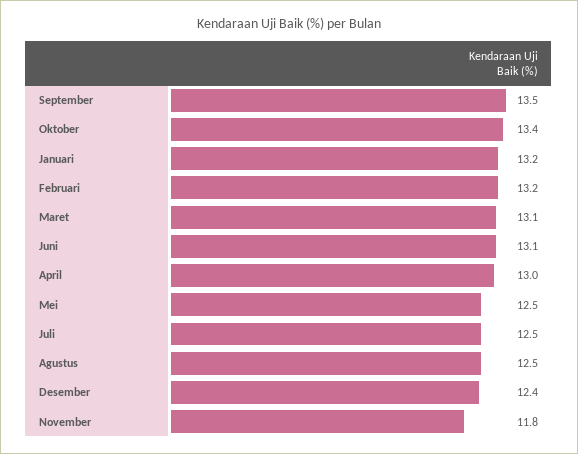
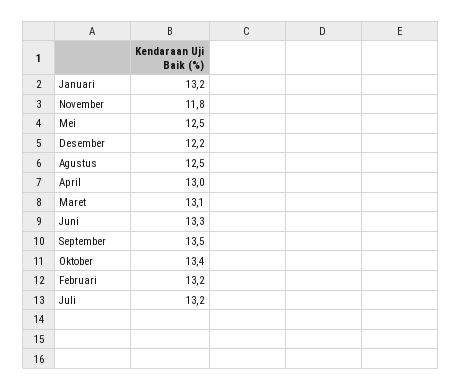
  {
    "September": 13.5,
    "Oktober": 13.4,
    "Januari": 13.2,
    "Februari": 13.2,
    "Maret": 13.1,
-   "Juni": 13.1,
+   "Juni": 13.3,
    "April": 13,
    "Mei": 12.5,
-   "Juli": 12.5,
+   "Juli": 13.2,
    "Agustus": 12.5,
-   "Desember": 12.4,
+   "Desember": 12.2,
    "November": 11.8
  }

